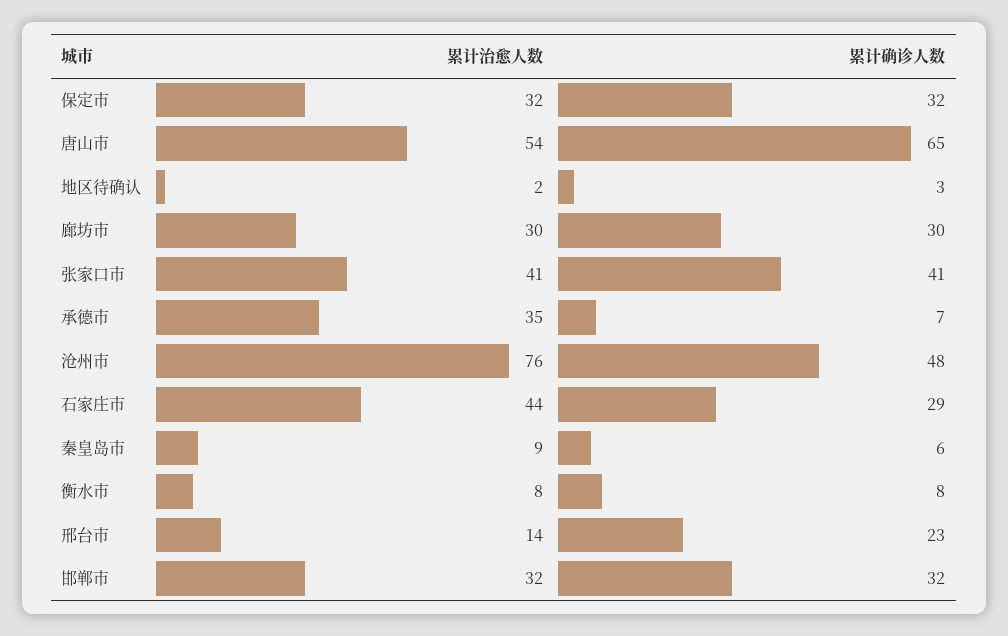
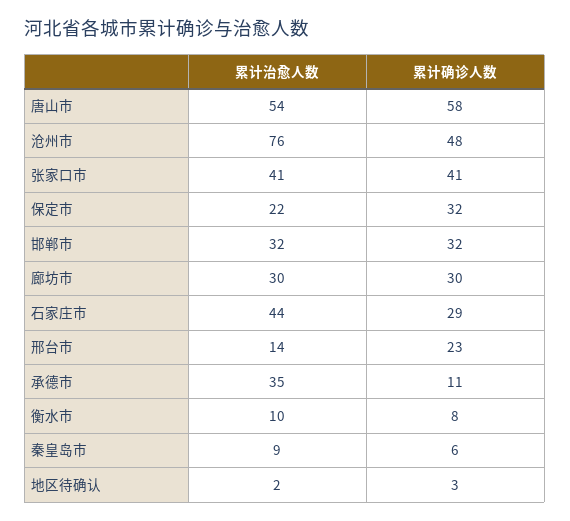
  {
    "累计治愈人数": {
-     "保定市": 32,
+     "保定市": 22,
      "唐山市": 54,
      "地区待确认": 2,
      "廊坊市": 30,
      "张家口市": 41,
      "承德市": 35,
      "沧州市": 76,
      "石家庄市": 44,
      "秦皇岛市": 9,
-     "衡水市": 8,
+     "衡水市": 10,
      "邢台市": 14,
      "邯郸市": 32
    },
    "累计确诊人数": {
      "保定市": 32,
-     "唐山市": 65,
+     "唐山市": 58,
      "地区待确认": 3,
      "廊坊市": 30,
      "张家口市": 41,
-     "承德市": 7,
+     "承德市": 11,
      "沧州市": 48,
      "石家庄市": 29,
      "秦皇岛市": 6,
      "衡水市": 8,
      "邢台市": 23,
      "邯郸市": 32
    }
  }

